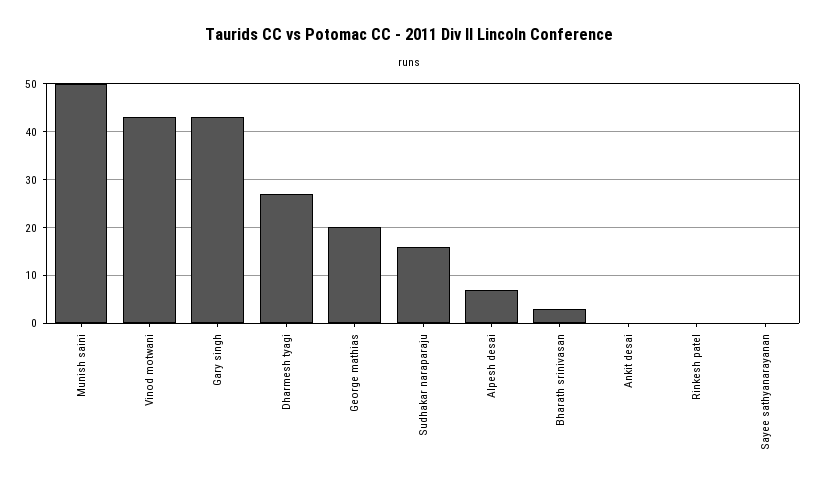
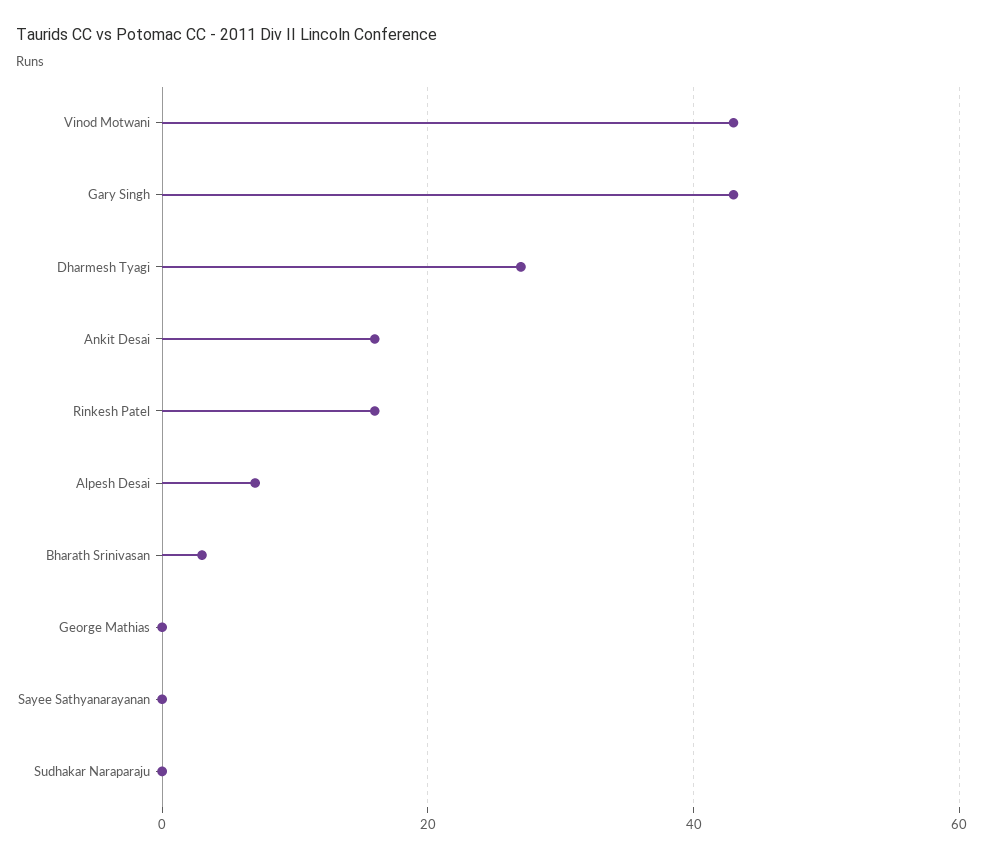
  {
-   "Munish saini": 50,
    "Vinod motwani": 45,
    "Gary singh": 45,
    "Dharmesh tyagi": 25,
-   "George mathias": 20,
+   "George mathias": 0,
-   "Sudhakar naraparaju": 15,
+   "Sudhakar naraparaju": 0,
    "Alpesh desai": 5,
    "Bharath srinivasan": 5,
-   "Ankit desai": 0,
+   "Ankit desai": 15,
-   "Rinkesh patel": 0,
+   "Rinkesh patel": 15,
    "Sayee sathyanarayanan": 0
  }

